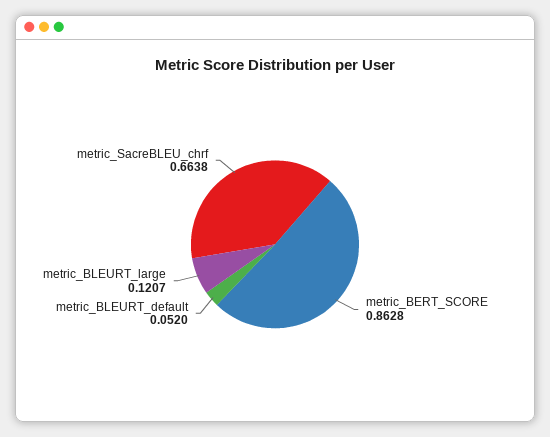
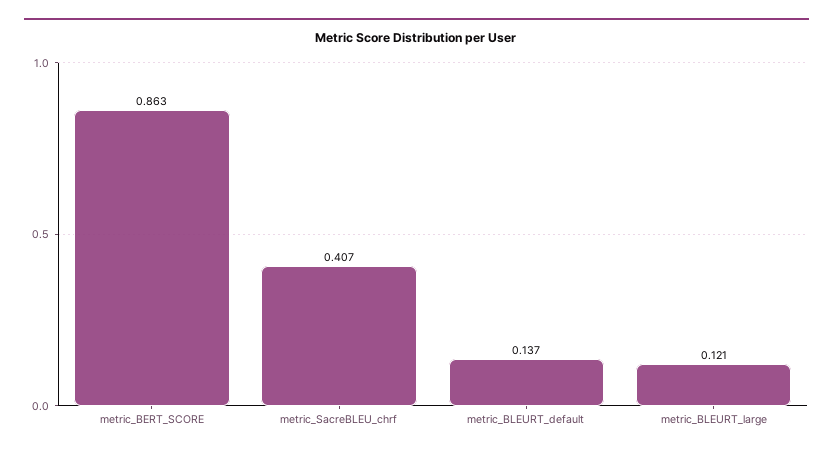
  {
    "metric_BERT_SCORE": 0.8628,
-   "metric_BLEURT_default": 0.052,
+   "metric_BLEURT_default": 0.137,
    "metric_BLEURT_large": 0.1207,
-   "metric_SacreBLEU_chrf": 0.6638
+   "metric_SacreBLEU_chrf": 0.407
  }

